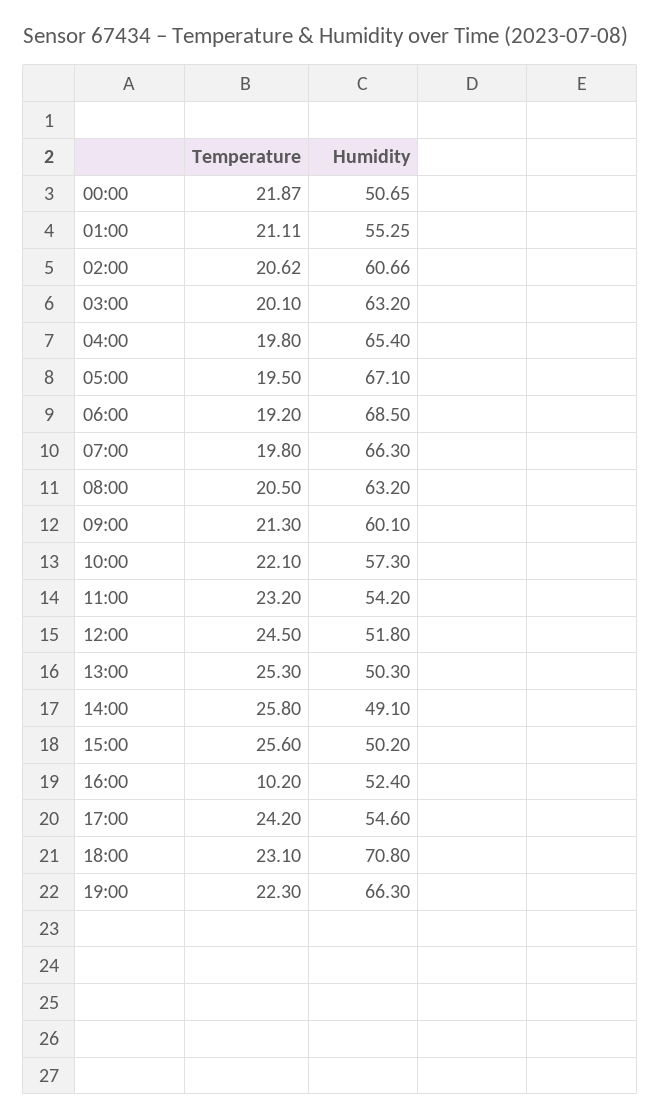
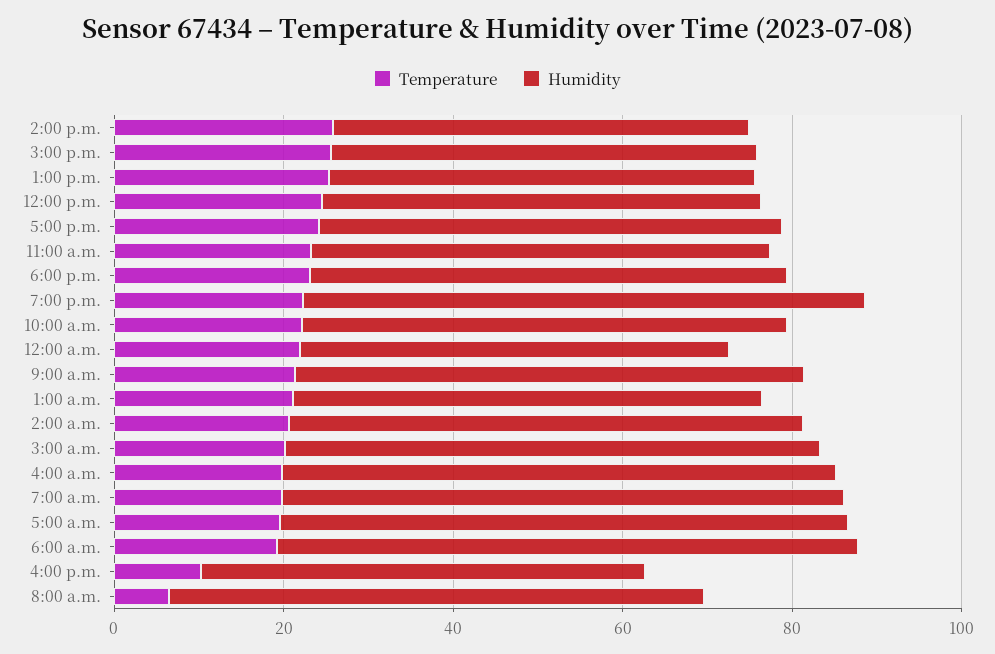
  {
    "Temperature": {
      "00:00": 21.87,
      "01:00": 21.11,
      "02:00": 20.62,
      "03:00": 20.1,
      "04:00": 19.8,
      "05:00": 19.5,
      "06:00": 19.2,
      "07:00": 19.8,
-     "08:00": 20.5,
+     "08:00": 5,
      "09:00": 21.3,
      "10:00": 22.1,
      "11:00": 23.2,
      "12:00": 24.5,
      "13:00": 25.3,
      "14:00": 25.8,
      "15:00": 25.6,
      "16:00": 10.2,
      "17:00": 24.2,
      "18:00": 23.1,
      "19:00": 22.3
    },
    "Humidity": {
      "00:00": 50.65,
      "01:00": 55.25,
      "02:00": 60.66,
      "03:00": 63.2,
      "04:00": 65.4,
      "05:00": 67.1,
      "06:00": 68.5,
      "07:00": 66.3,
      "08:00": 63.2,
      "09:00": 60.1,
      "10:00": 57.3,
      "11:00": 54.2,
      "12:00": 51.8,
      "13:00": 50.3,
      "14:00": 49.1,
      "15:00": 50.2,
      "16:00": 52.4,
      "17:00": 54.6,
-     "18:00": 70.8,
+     "18:00": 55,
      "19:00": 66.3
    }
  }

